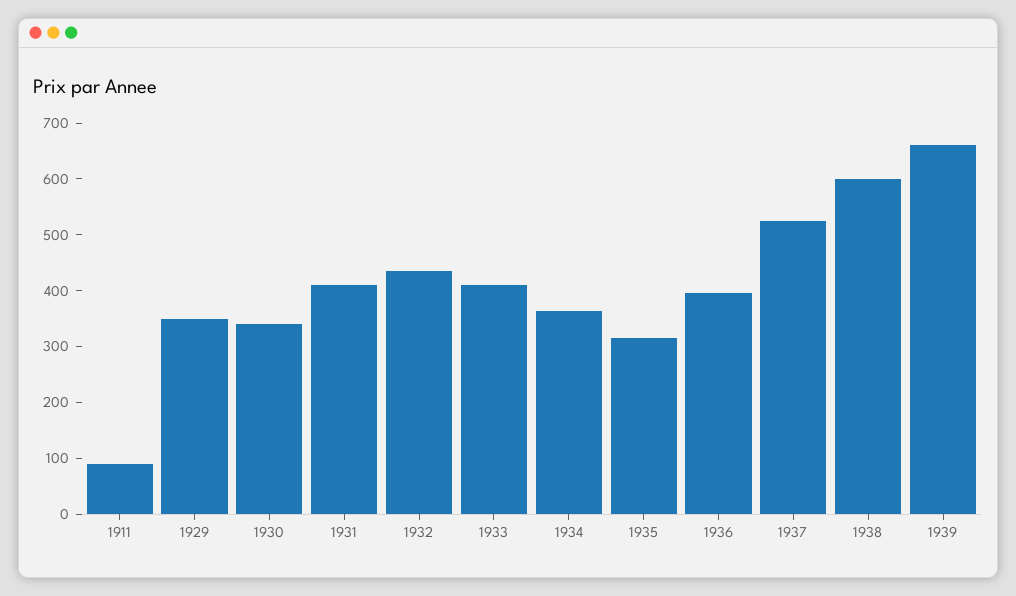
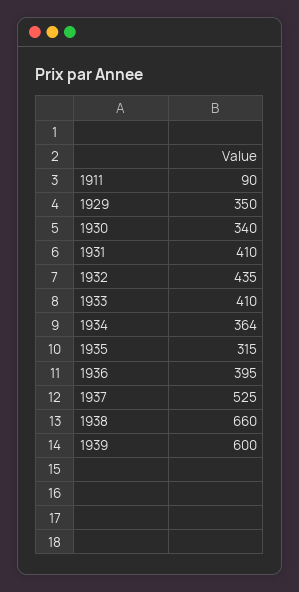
  {
    "1911": 90,
    "1929": 350,
    "1930": 340,
    "1931": 410,
    "1932": 435,
    "1933": 410,
    "1934": 364,
    "1935": 315,
    "1936": 395,
    "1937": 525,
-   "1938": 600,
+   "1938": 660,
-   "1939": 660
+   "1939": 600
  }

